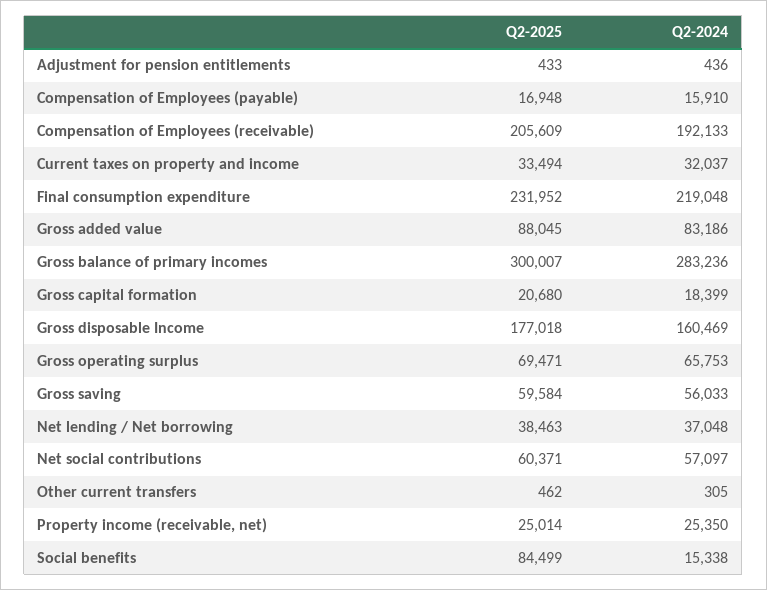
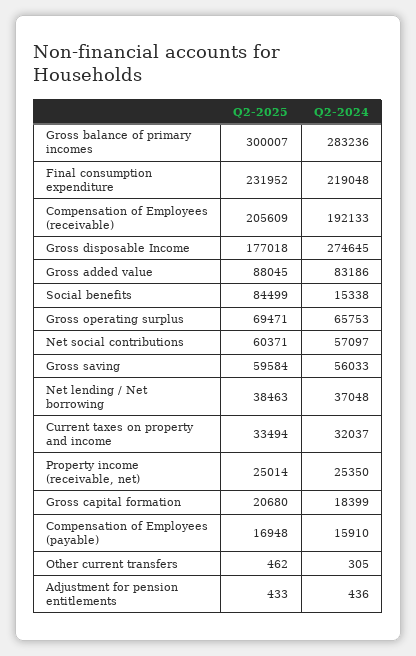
  {
    "Q2-2025": {
      "Adjustment for pension entitlements": 433,
      "Compensation of Employees (payable)": 16948,
      "Compensation of Employees (receivable)": 205609,
      "Current taxes on property and income": 33494,
      "Final consumption expenditure": 231952,
      "Gross added value": 88045,
      "Gross balance of primary incomes": 300007,
      "Gross capital formation": 20680,
      "Gross disposable Income": 177018,
      "Gross operating surplus": 69471,
      "Gross saving": 59584,
      "Net lending / Net borrowing": 38463,
      "Net social contributions": 60371,
      "Other current transfers": 462,
      "Property income (receivable, net)": 25014,
      "Social benefits": 84499
    },
    "Q2-2024": {
      "Adjustment for pension entitlements": 436,
      "Compensation of Employees (payable)": 15910,
      "Compensation of Employees (receivable)": 192133,
      "Current taxes on property and income": 32037,
      "Final consumption expenditure": 219048,
      "Gross added value": 83186,
      "Gross balance of primary incomes": 283236,
      "Gross capital formation": 18399,
-     "Gross disposable Income": 160469,
+     "Gross disposable Income": 274645,
      "Gross operating surplus": 65753,
      "Gross saving": 56033,
      "Net lending / Net borrowing": 37048,
      "Net social contributions": 57097,
      "Other current transfers": 305,
      "Property income (receivable, net)": 25350,
      "Social benefits": 15338
    }
  }

